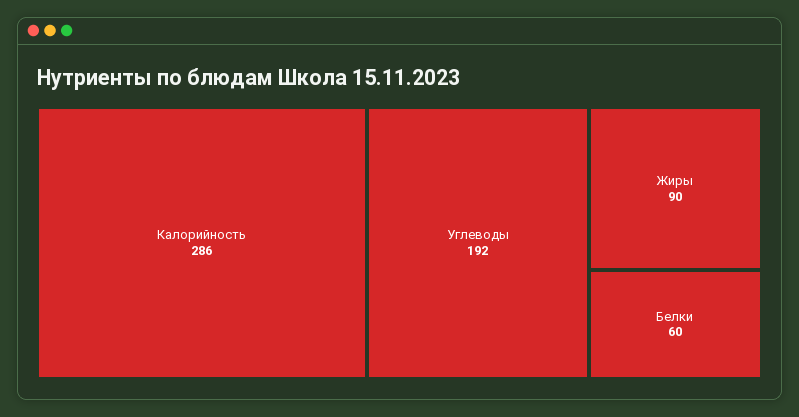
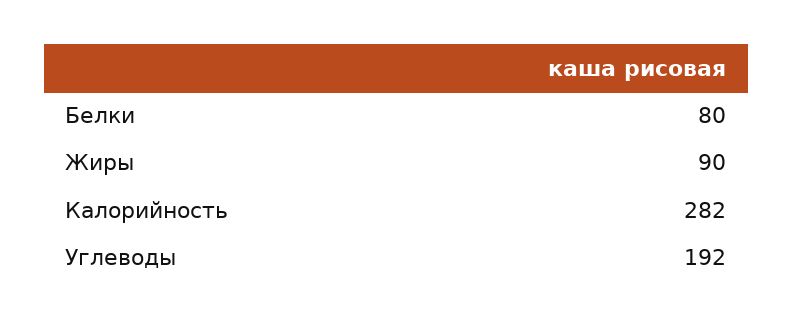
  {
-   "Калорийность": 286,
+   "Калорийность": 282,
    "Углеводы": 192,
    "Жиры": 90,
-   "Белки": 60
+   "Белки": 80
  }

